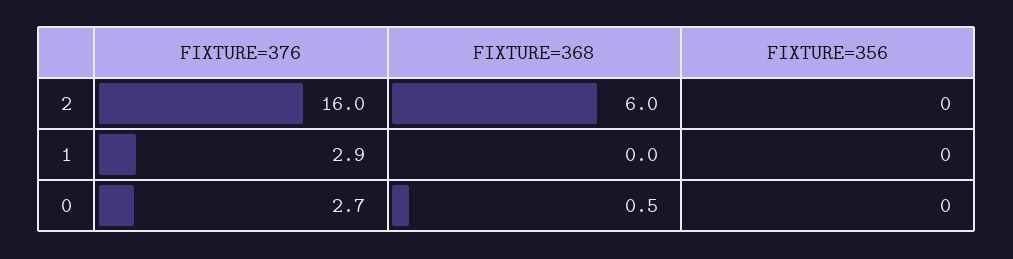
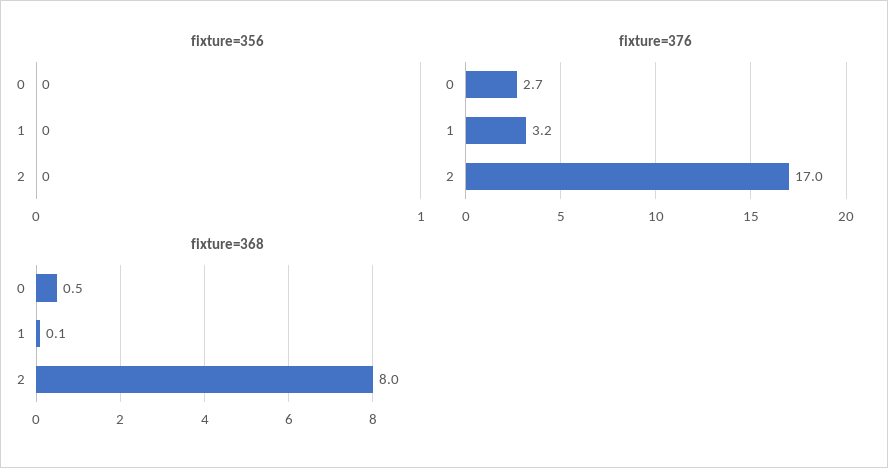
  {
    "FIXTURE=376": {
-     "2": 16,
+     "2": 17,
-     "1": 2.9,
+     "1": 3.2,
      "0": 2.7
    },
    "FIXTURE=368": {
-     "2": 6,
+     "2": 8,
-     "1": 0,
+     "1": 0.1,
      "0": 0.5
    },
    "FIXTURE=356": {
      "2": 0,
      "1": 0,
      "0": 0
    }
  }

